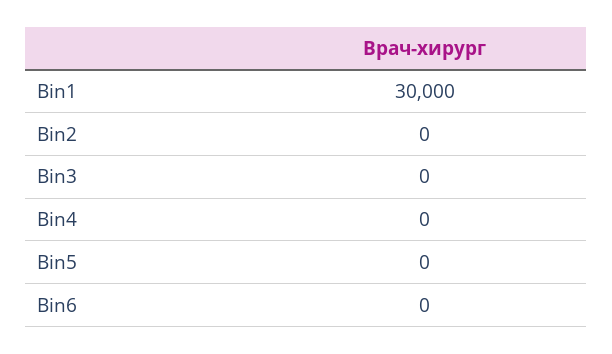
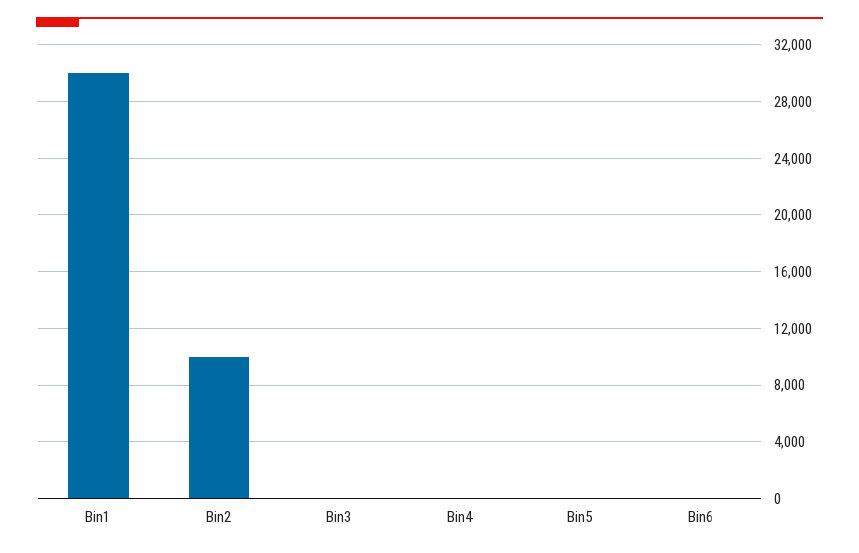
  {
    "Bin1": 30000,
-   "Bin2": 0,
+   "Bin2": 10000,
    "Bin3": 0,
    "Bin4": 0,
    "Bin5": 0,
    "Bin6": 0
  }

